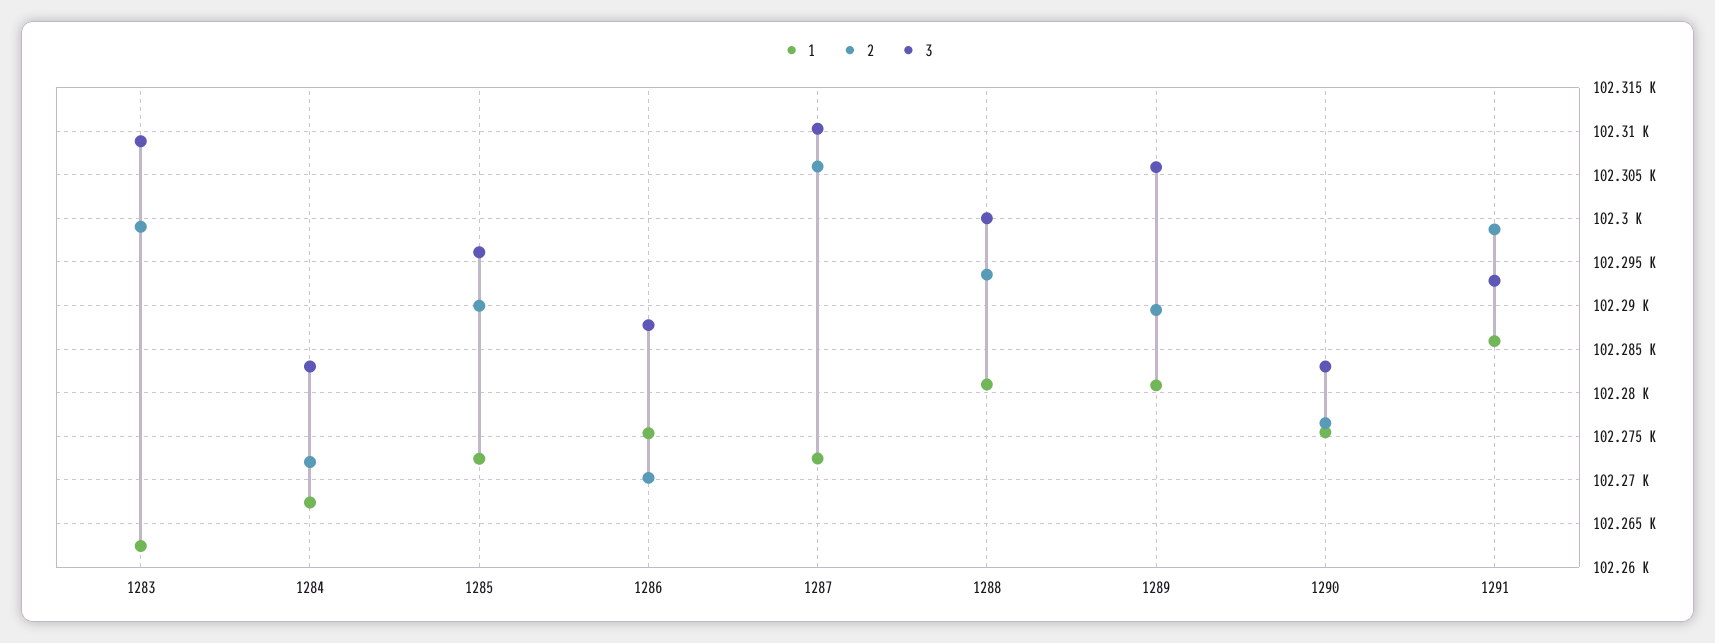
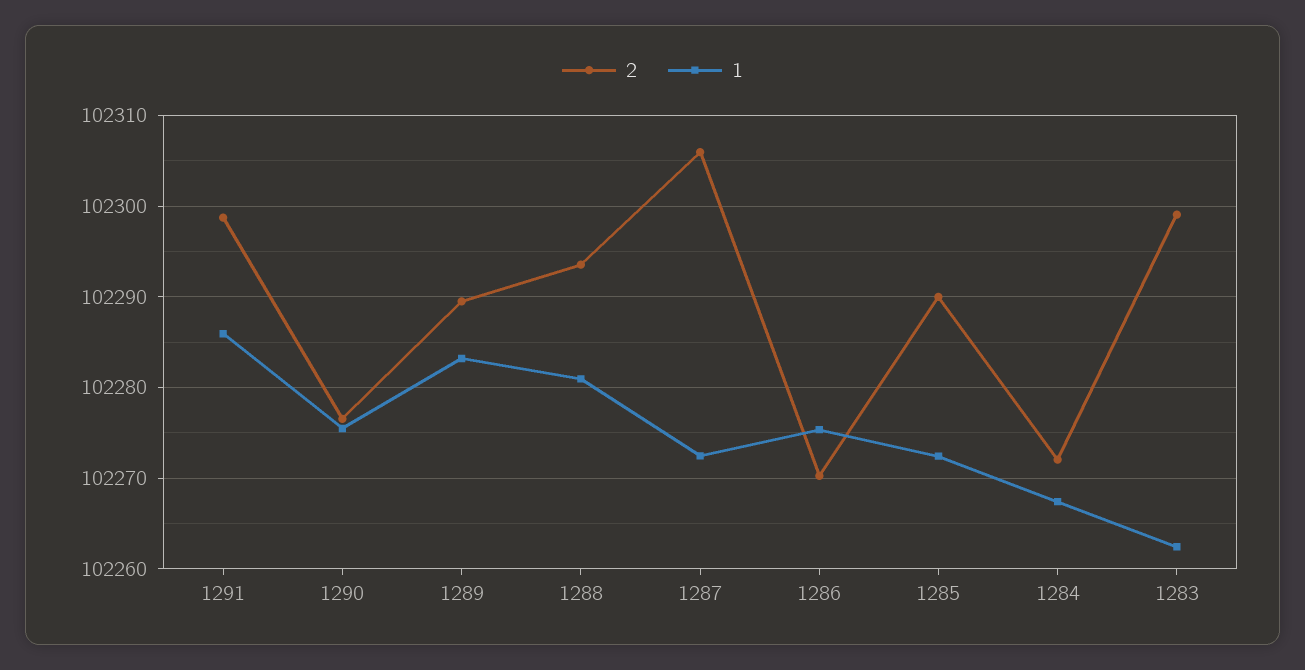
  {
    "1": {
      "1283": 102262,
      "1284": 102267,
      "1285": 102272,
      "1286": 102275,
      "1287": 102272,
      "1288": 102281,
-     "1289": 102281,
+     "1289": 102283,
      "1290": 102275,
      "1291": 102286
    },
    "2": {
      "1283": 102299,
      "1284": 102272,
      "1285": 102290,
      "1286": 102270,
      "1287": 102306,
      "1288": 102294,
      "1289": 102289,
      "1290": 102277,
      "1291": 102299
-   },
+   }
-   "3": {
-     "1283": 102309,
-     "1284": 102283,
-     "1285": 102296,
-     "1286": 102288,
-     "1287": 102310,
-     "1288": 102300,
-     "1289": 102306,
-     "1290": 102283,
-     "1291": 102293
-   }
  }

